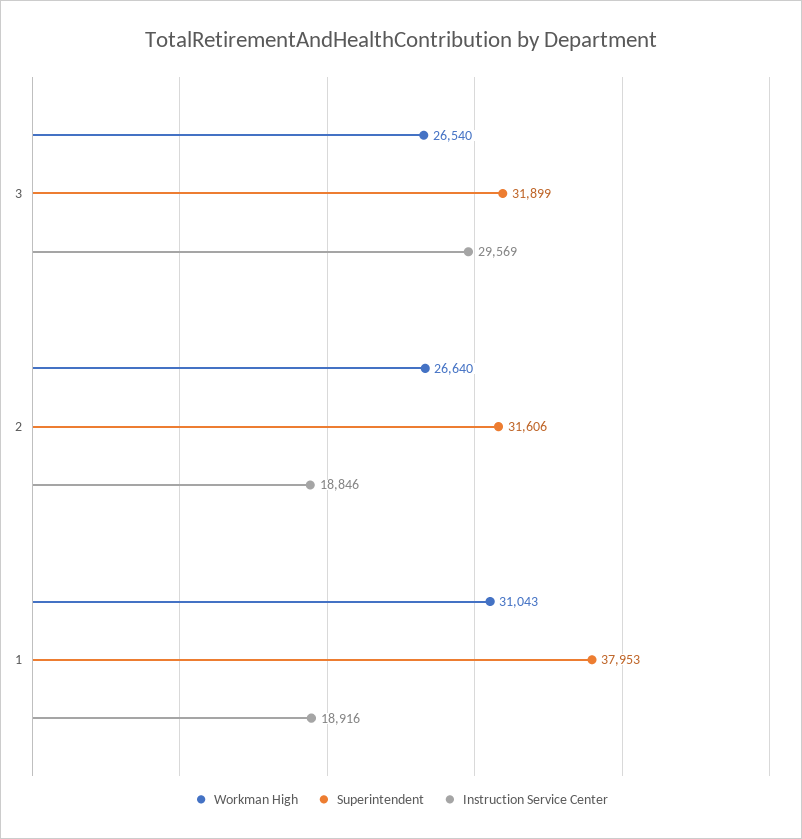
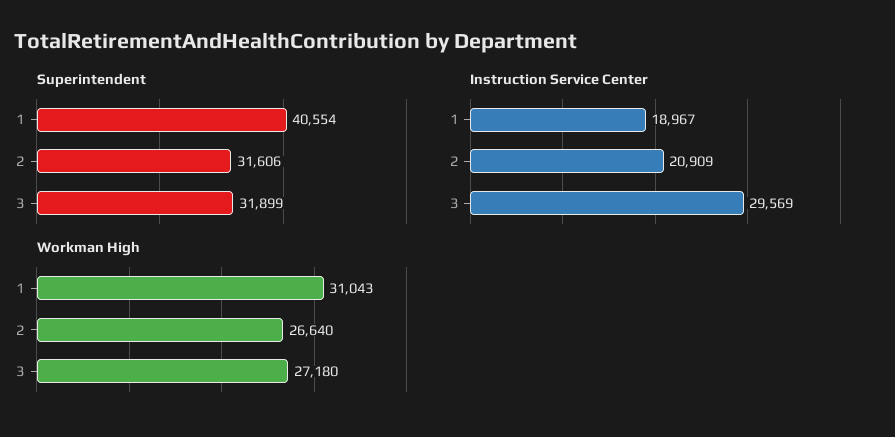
  {
    "Workman High": {
-     "3": 26540,
+     "3": 27180,
      "2": 26640,
      "1": 31043
    },
    "Superintendent": {
      "3": 31899,
      "2": 31606,
-     "1": 37953
+     "1": 40554
    },
    "Instruction Service Center": {
      "3": 29569,
-     "2": 18846,
+     "2": 20909,
-     "1": 18916
+     "1": 18967
    }
  }

